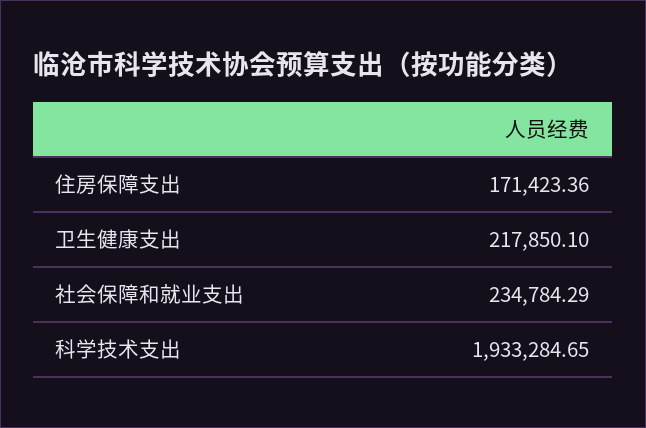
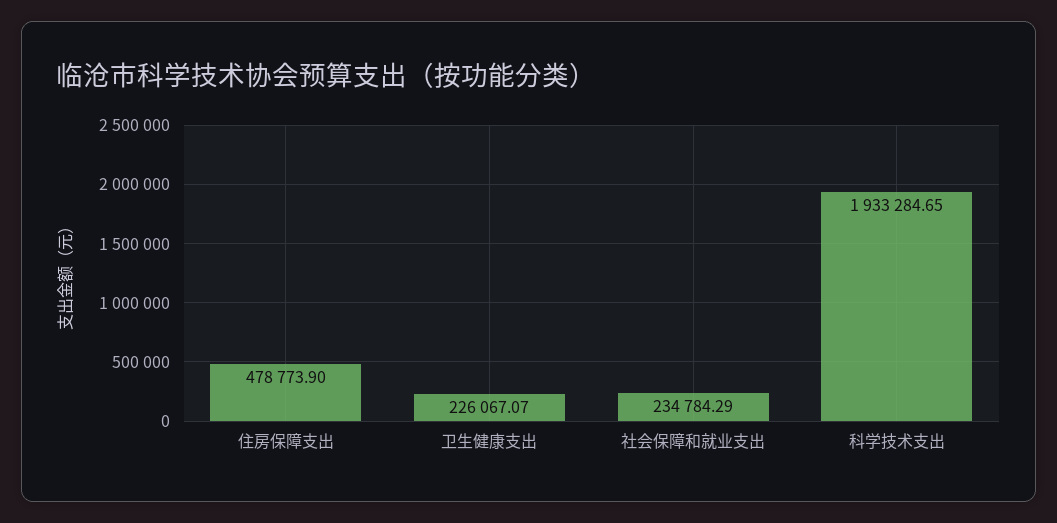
  {
-   "住房保障支出": 171423.36,
+   "住房保障支出": 478773.9,
-   "卫生健康支出": 217850.1,
+   "卫生健康支出": 226067.07,
    "社会保障和就业支出": 234784.29,
    "科学技术支出": 1933284.65
  }

